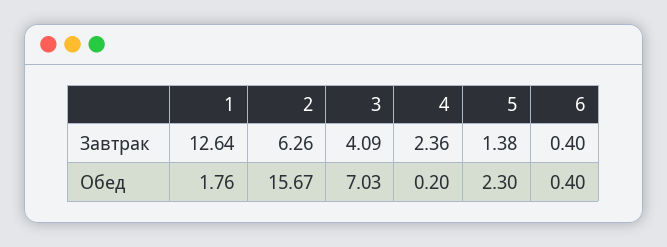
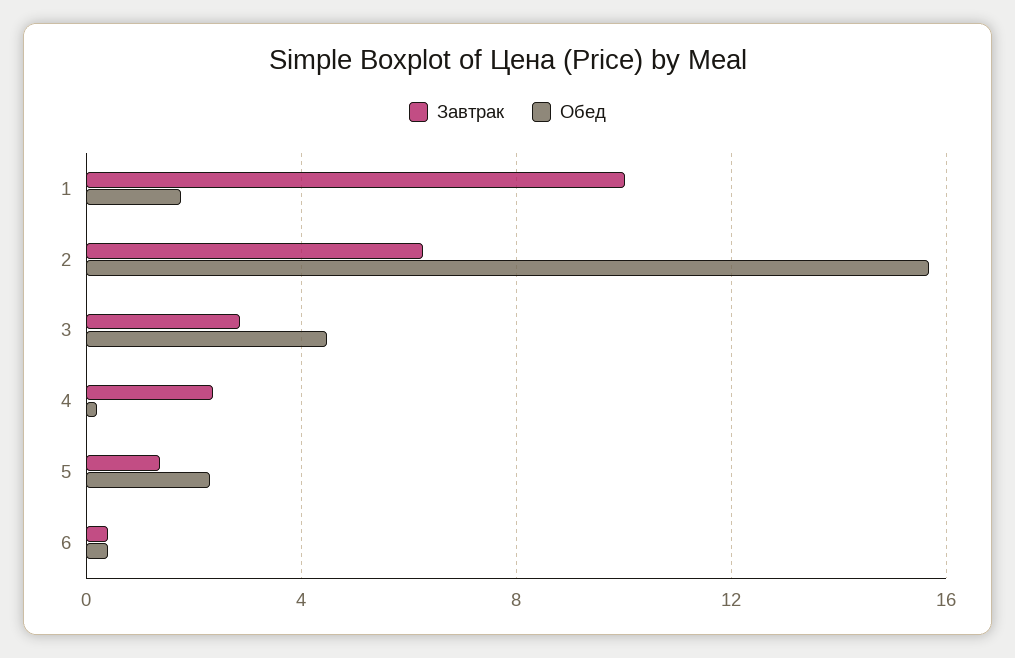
  {
    "Завтрак": {
-     "1": 12.64,
+     "1": 10,
      "2": 6.26,
-     "3": 4.09,
+     "3": 3,
      "4": 2.36,
      "5": 1.38,
      "6": 0.4
    },
    "Обед": {
      "1": 1.76,
      "2": 15.67,
-     "3": 7.03,
+     "3": 4.5,
      "4": 0.2,
      "5": 2.3,
      "6": 0.4
    }
  }

